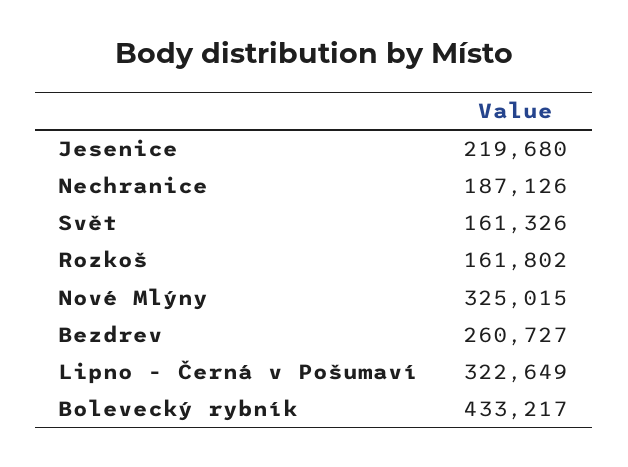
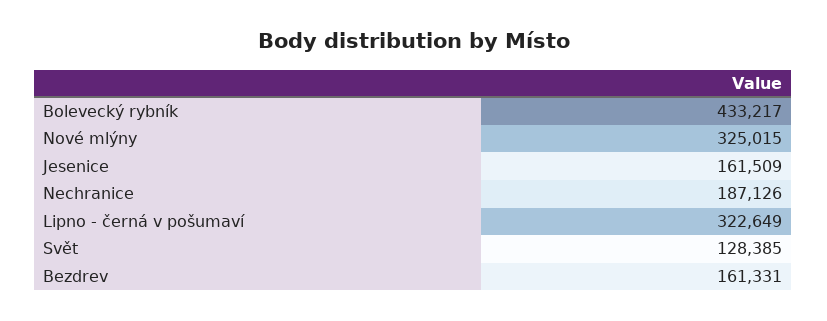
  {
-   "Jesenice": 219680,
+   "Jesenice": 161509,
    "Nechranice": 187126,
-   "Svět": 161326,
+   "Svět": 128385,
-   "Rozkoš": 161802,
    "Nové Mlýny": 325015,
-   "Bezdrev": 260727,
+   "Bezdrev": 161331,
    "Lipno - Černá v Pošumaví": 322649,
    "Bolevecký rybník": 433217
  }

